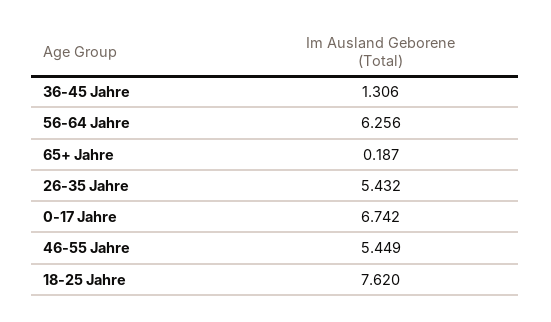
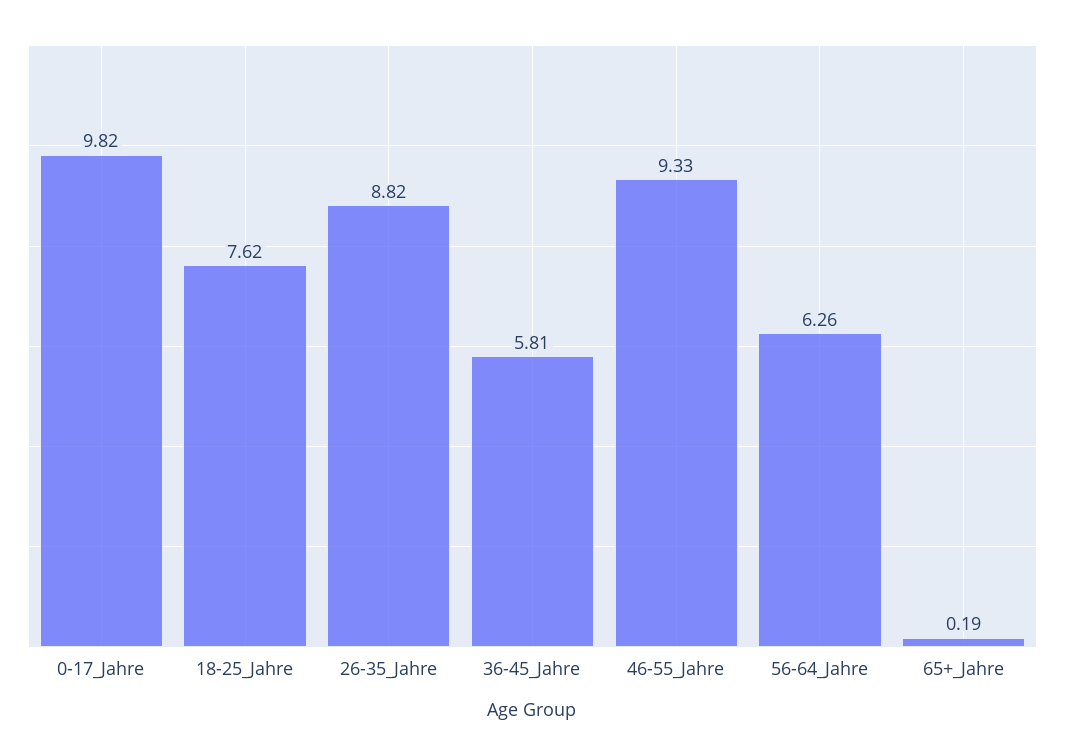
  {
-   "36-45 Jahre": 1.306,
+   "36-45 Jahre": 5.81,
    "56-64 Jahre": 6.256,
    "65+ Jahre": 0.187,
-   "26-35 Jahre": 5.432,
+   "26-35 Jahre": 8.82,
-   "0-17 Jahre": 6.742,
+   "0-17 Jahre": 9.82,
-   "46-55 Jahre": 5.449,
+   "46-55 Jahre": 9.33,
    "18-25 Jahre": 7.62
  }

